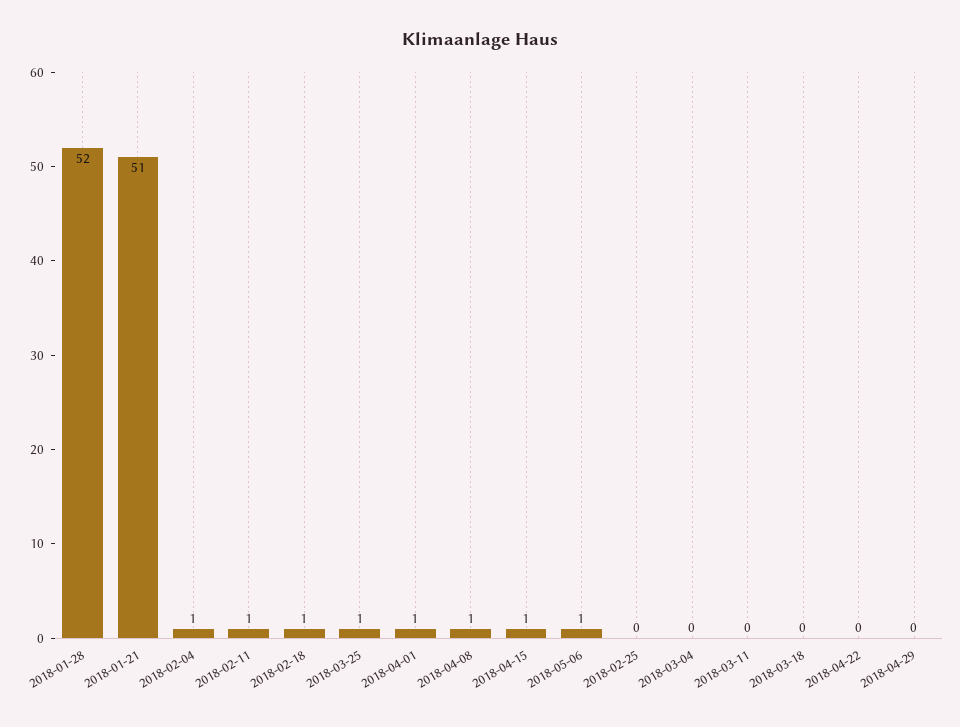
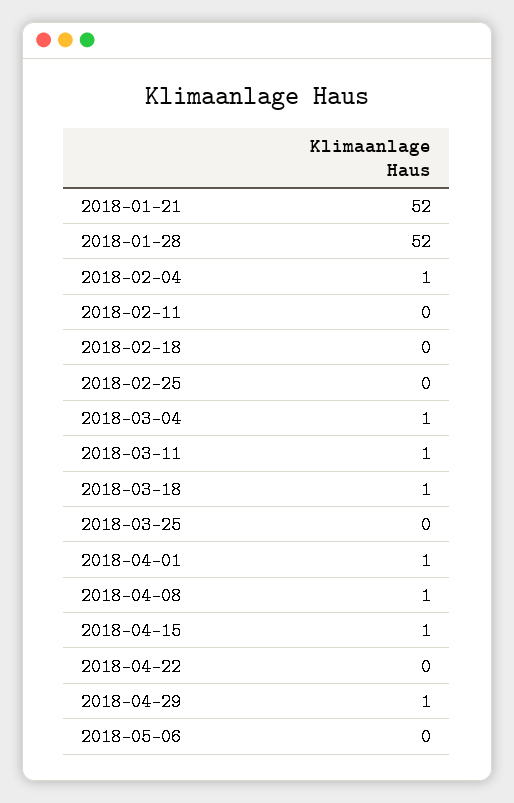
  {
    "2018-01-28": 52,
-   "2018-01-21": 51,
+   "2018-01-21": 52,
    "2018-02-04": 1,
-   "2018-02-11": 1,
+   "2018-02-11": 0,
-   "2018-02-18": 1,
+   "2018-02-18": 0,
-   "2018-03-25": 1,
+   "2018-03-25": 0,
    "2018-04-01": 1,
    "2018-04-08": 1,
    "2018-04-15": 1,
-   "2018-05-06": 1,
+   "2018-05-06": 0,
    "2018-02-25": 0,
-   "2018-03-04": 0,
+   "2018-03-04": 1,
-   "2018-03-11": 0,
+   "2018-03-11": 1,
-   "2018-03-18": 0,
+   "2018-03-18": 1,
    "2018-04-22": 0,
-   "2018-04-29": 0
+   "2018-04-29": 1
  }

